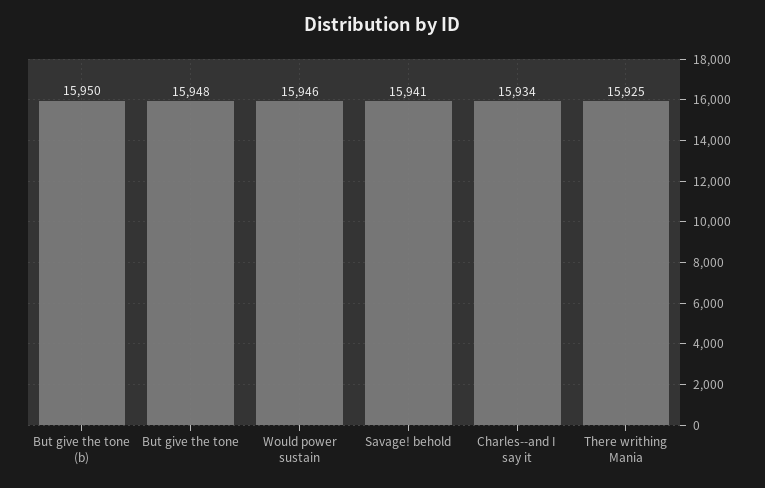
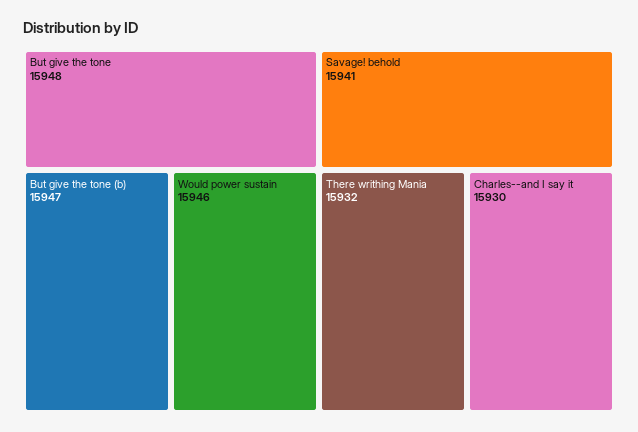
  {
-   "But give the tone (b)": 15950,
+   "But give the tone (b)": 15947,
    "But give the tone": 15948,
    "Would power sustain": 15946,
    "Savage! behold": 15941,
-   "Charles--and I say it": 15934,
+   "Charles--and I say it": 15930,
-   "There writhing Mania": 15925
+   "There writhing Mania": 15932
  }

